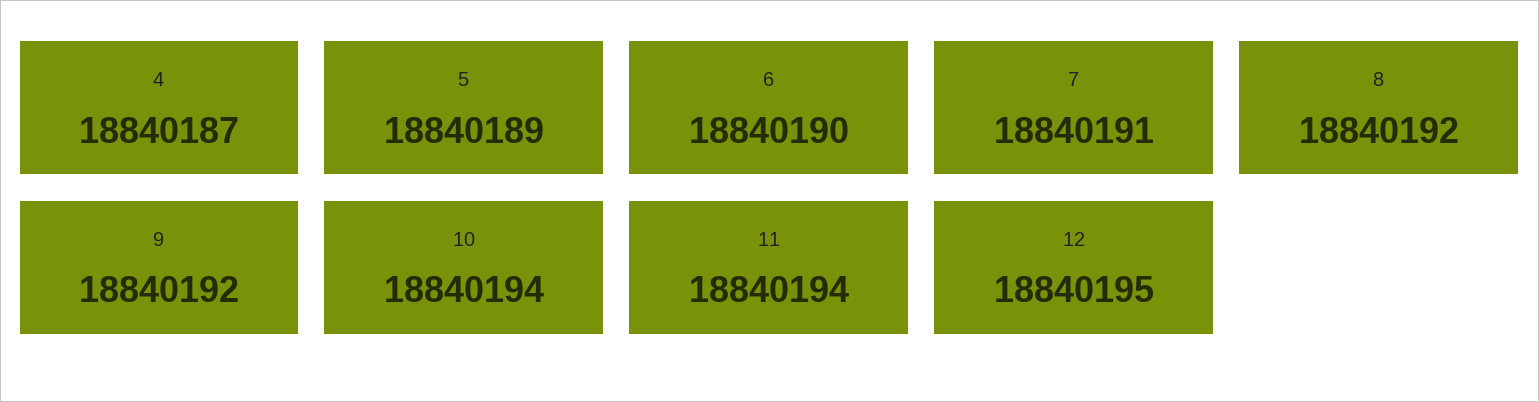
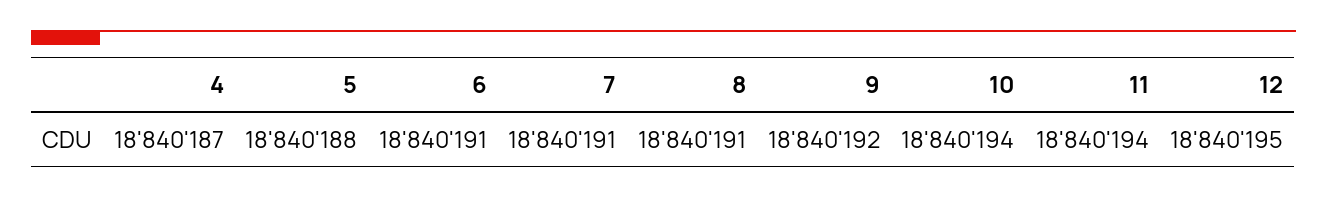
  {
    "4": 18840187,
-   "5": 18840189,
+   "5": 18840188,
-   "6": 18840190,
+   "6": 18840191,
    "7": 18840191,
-   "8": 18840192,
+   "8": 18840191,
    "9": 18840192,
    "10": 18840194,
    "11": 18840194,
    "12": 18840195
  }

